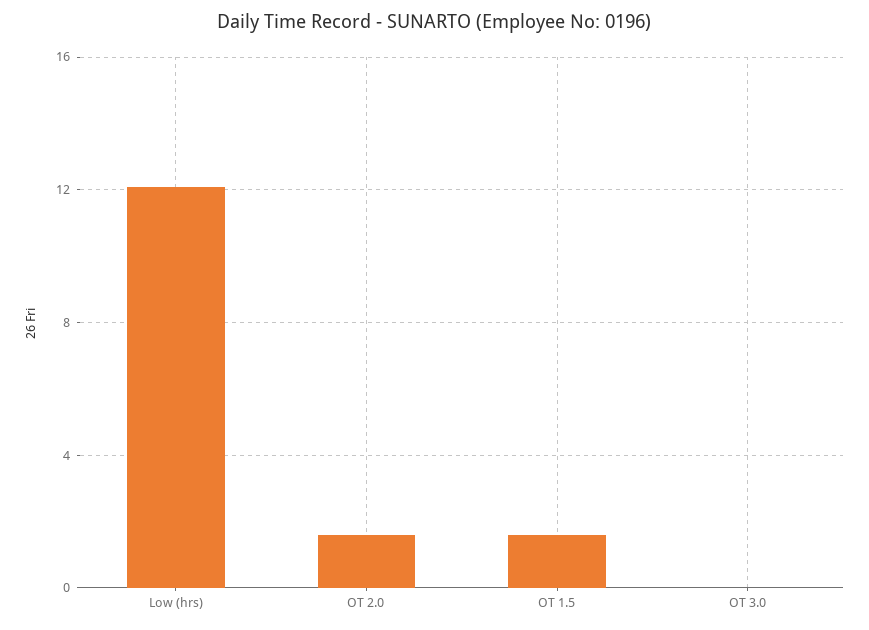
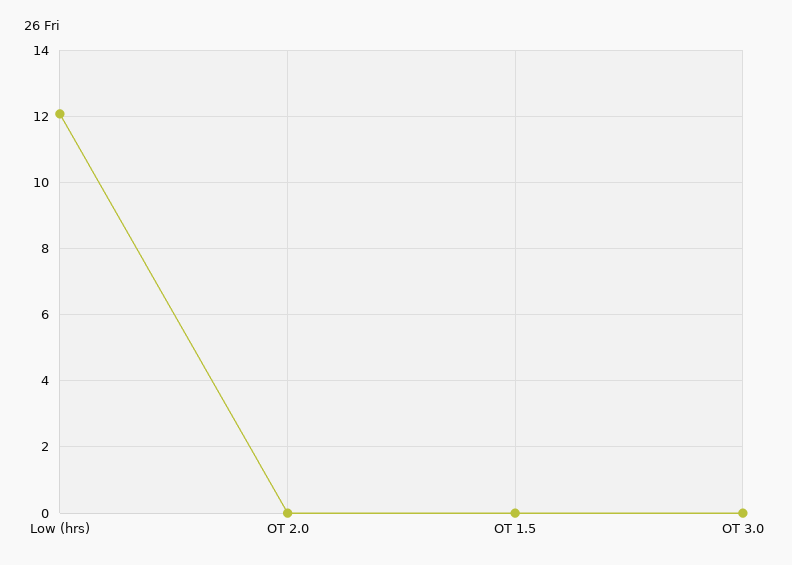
  {
    "Low (hrs)": 12,
-   "OT 2.0": 1.5,
+   "OT 2.0": 0,
-   "OT 1.5": 1.5,
+   "OT 1.5": 0,
    "OT 3.0": 0
  }

